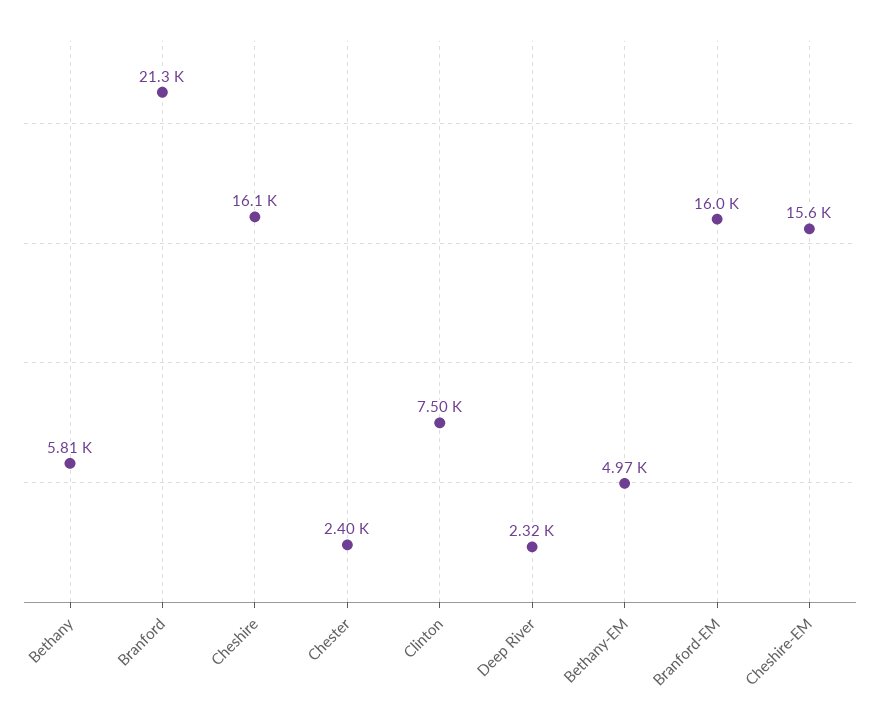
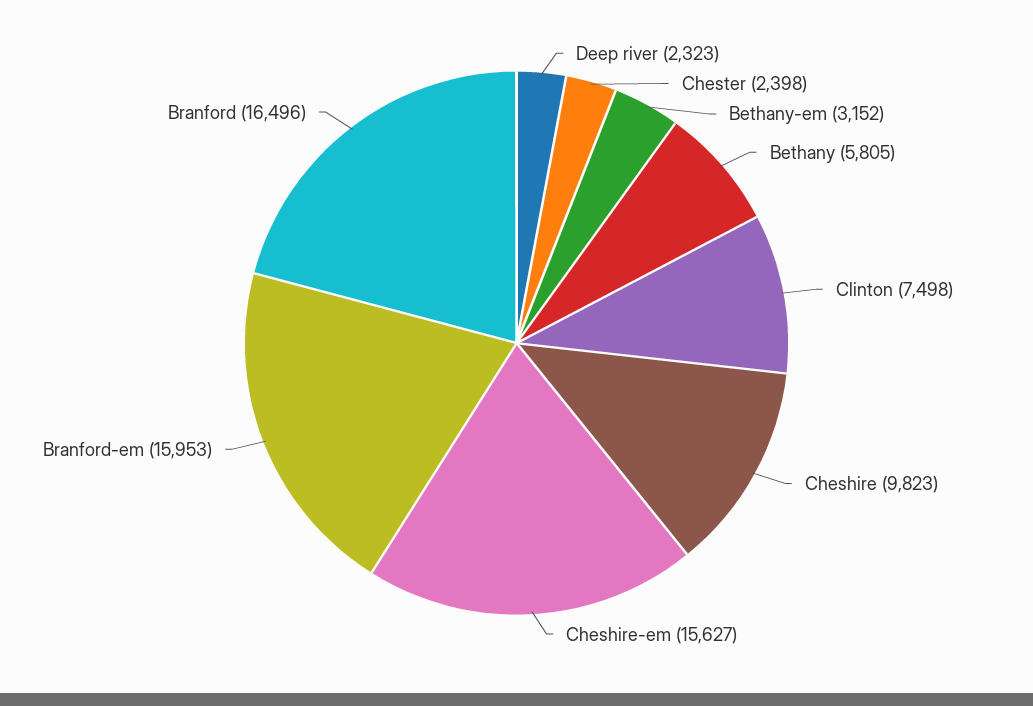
  {
    "Bethany": 5805,
-   "Branford": 21300,
+   "Branford": 16496,
-   "Cheshire": 16100,
+   "Cheshire": 9823,
    "Chester": 2398,
    "Clinton": 7498,
    "Deep River": 2323,
-   "Bethany-EM": 4970,
+   "Bethany-EM": 3152,
    "Branford-EM": 15953,
    "Cheshire-EM": 15627
  }

